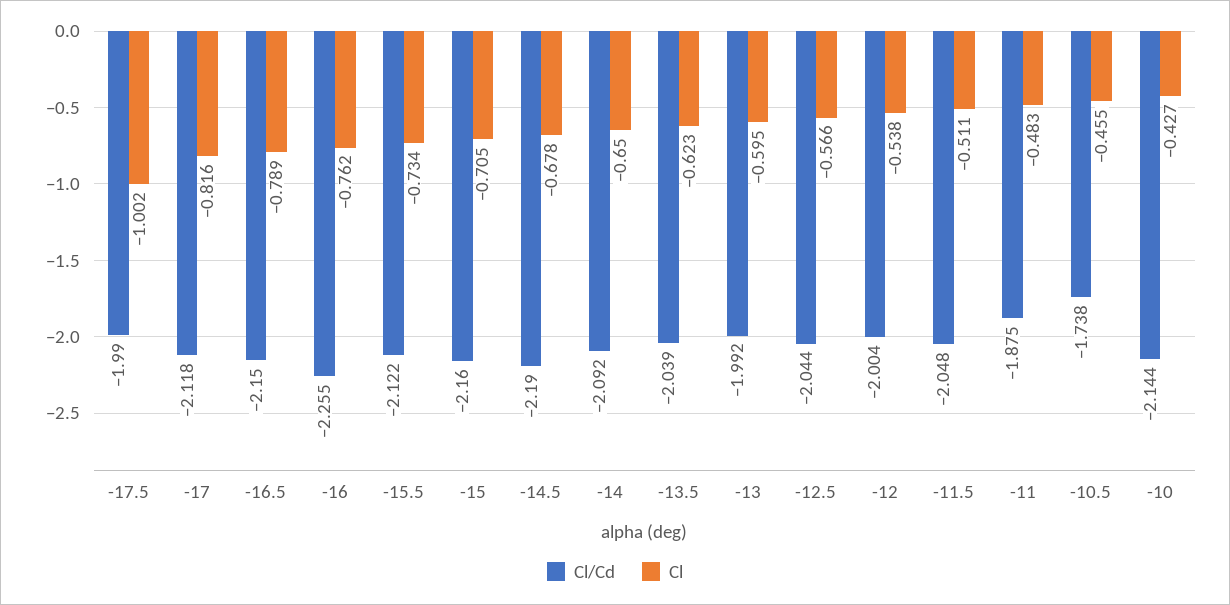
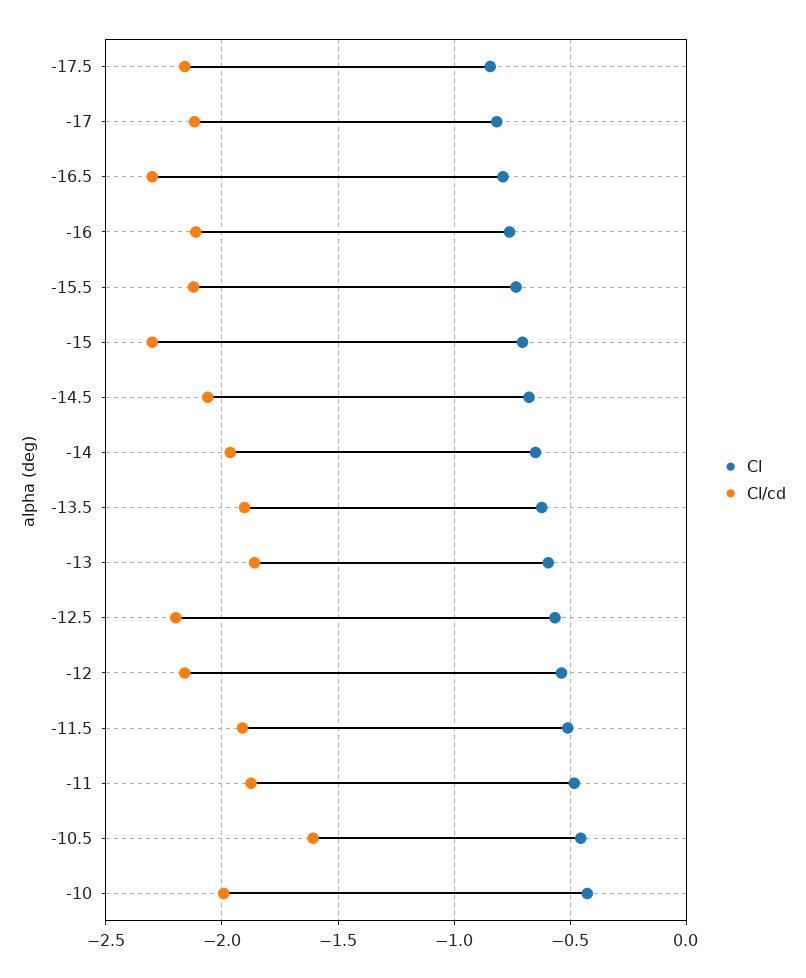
  {
    "Cl/Cd": {
-     "-17.5": -1.99,
+     "-17.5": -2.15,
      "-17": -2.118,
-     "-16.5": -2.15,
+     "-16.5": -2.3,
-     "-16": -2.255,
+     "-16": -2.1,
      "-15.5": -2.122,
-     "-15": -2.16,
+     "-15": -2.3,
-     "-14.5": -2.19,
+     "-14.5": -2.05,
-     "-14": -2.092,
+     "-14": -1.95,
-     "-13.5": -2.039,
+     "-13.5": -1.9,
-     "-13": -1.992,
+     "-13": -1.85,
-     "-12.5": -2.044,
+     "-12.5": -2.2,
-     "-12": -2.004,
+     "-12": -2.15,
-     "-11.5": -2.048,
+     "-11.5": -1.9,
      "-11": -1.875,
-     "-10.5": -1.738,
+     "-10.5": -1.6,
-     "-10": -2.144
+     "-10": -2
    },
    "Cl": {
-     "-17.5": -1.002,
+     "-17.5": -0.85,
      "-17": -0.816,
      "-16.5": -0.789,
      "-16": -0.762,
      "-15.5": -0.734,
      "-15": -0.705,
      "-14.5": -0.678,
      "-14": -0.65,
      "-13.5": -0.623,
      "-13": -0.595,
      "-12.5": -0.566,
      "-12": -0.538,
      "-11.5": -0.511,
      "-11": -0.483,
      "-10.5": -0.455,
      "-10": -0.427
    }
  }

